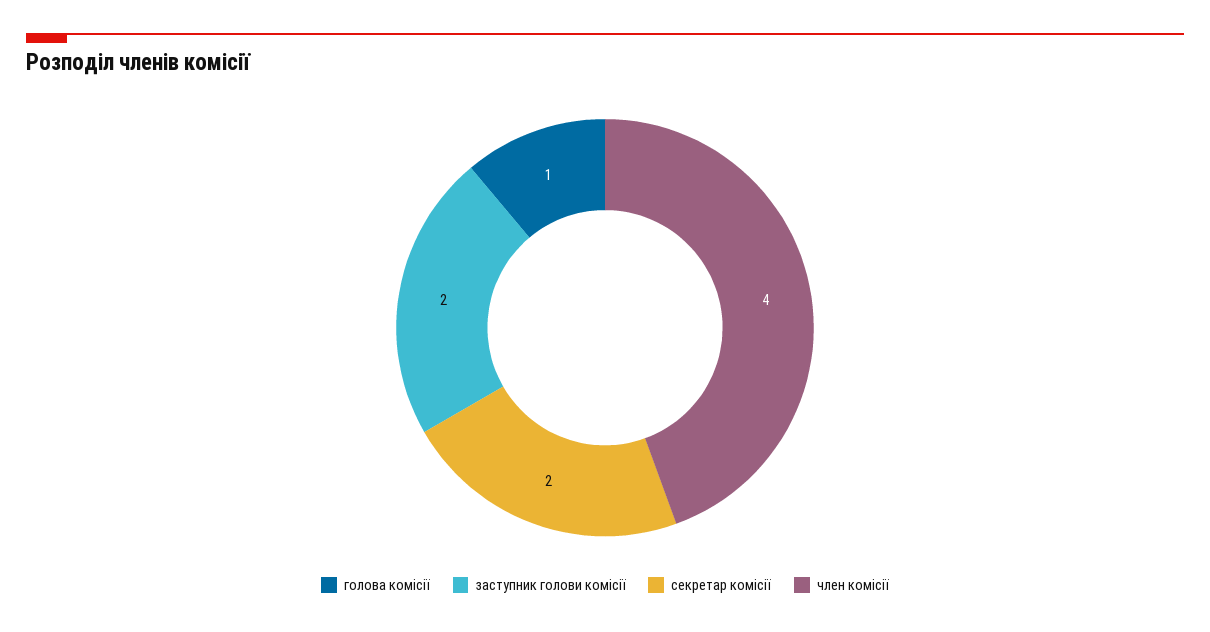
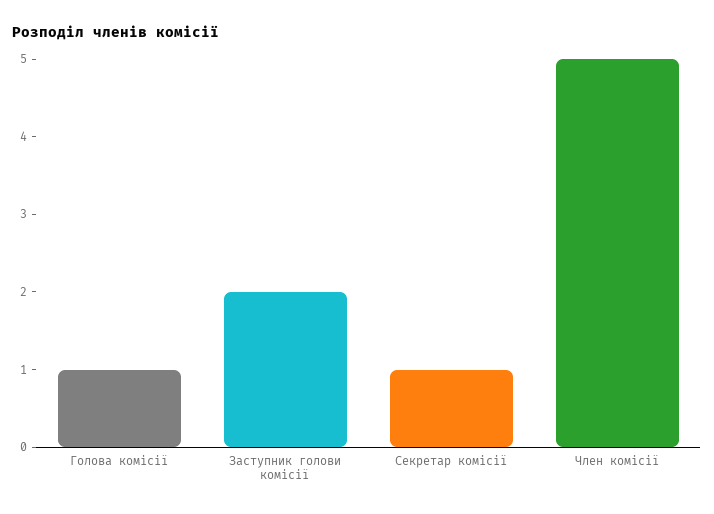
  {
    "голова комісії": 1,
    "заступник голови комісії": 2,
-   "секретар комісії": 2,
+   "секретар комісії": 1,
-   "член комісії": 4
+   "член комісії": 5
  }

